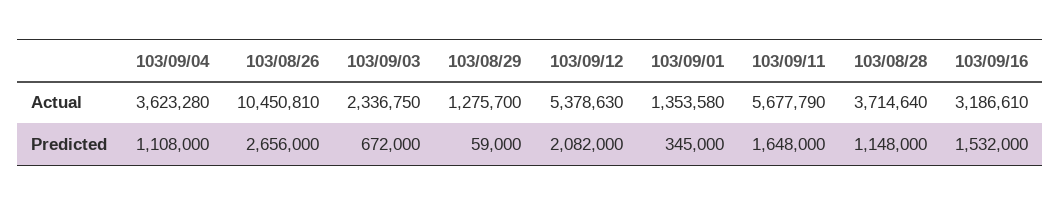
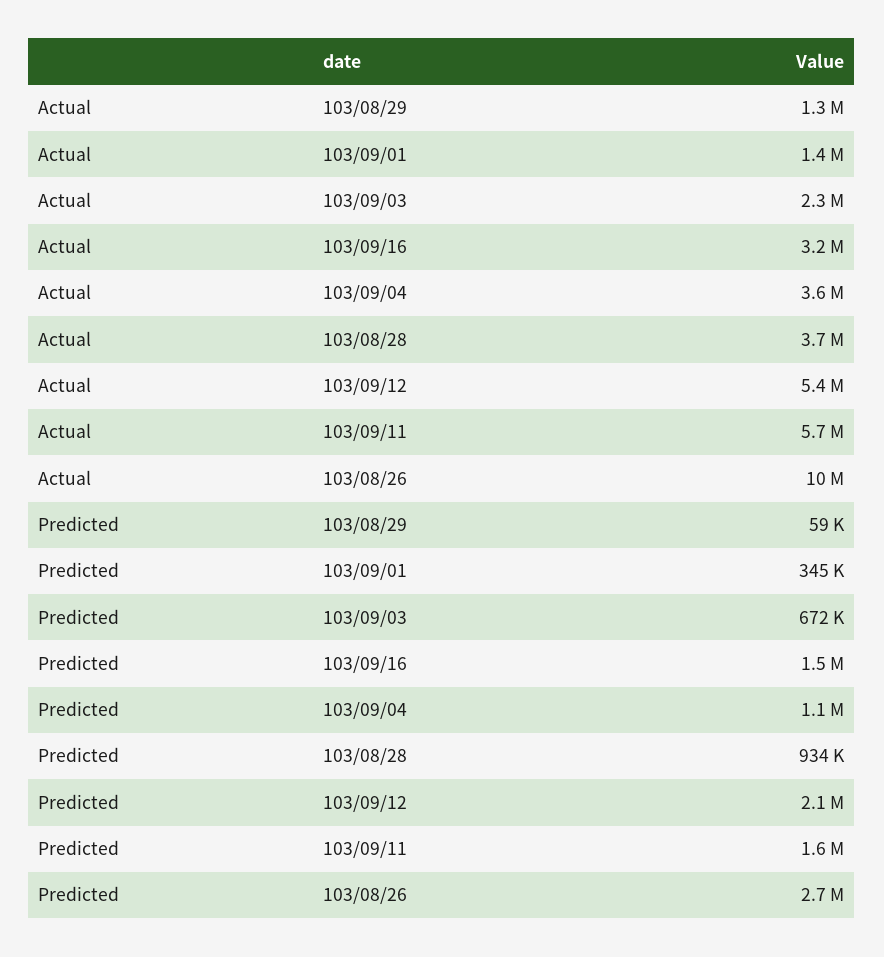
  {
    "103/09/04": {
      "Actual": 3623280,
      "Predicted": 1108000
    },
    "103/08/26": {
      "Actual": 10450810,
      "Predicted": 2656000
    },
    "103/09/03": {
      "Actual": 2336750,
      "Predicted": 672000
    },
    "103/08/29": {
      "Actual": 1275700,
      "Predicted": 59000
    },
    "103/09/12": {
      "Actual": 5378630,
      "Predicted": 2082000
    },
    "103/09/01": {
      "Actual": 1353580,
      "Predicted": 345000
    },
    "103/09/11": {
      "Actual": 5677790,
      "Predicted": 1648000
    },
    "103/08/28": {
      "Actual": 3714640,
-     "Predicted": 1148000
+     "Predicted": 934000
    },
    "103/09/16": {
      "Actual": 3186610,
      "Predicted": 1532000
    }
  }

